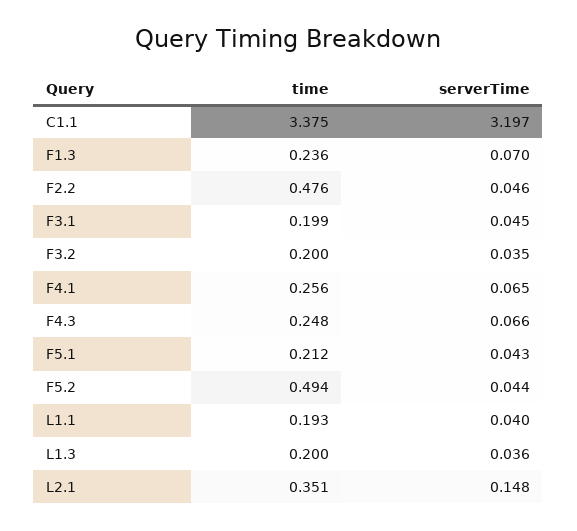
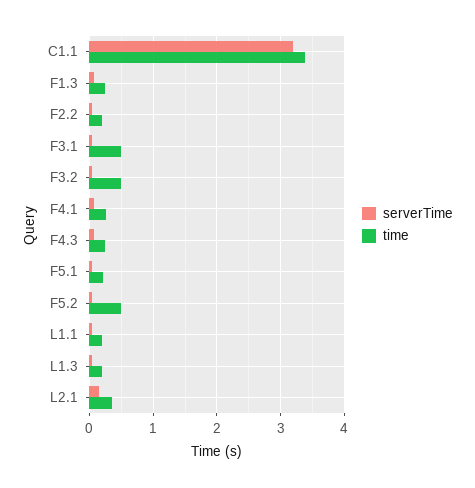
  {
    "time": {
      "C1.1": 3.375,
      "F1.3": 0.236,
-     "F2.2": 0.476,
+     "F2.2": 0.2,
-     "F3.1": 0.199,
+     "F3.1": 0.5,
-     "F3.2": 0.2,
+     "F3.2": 0.5,
      "F4.1": 0.256,
      "F4.3": 0.248,
      "F5.1": 0.212,
      "F5.2": 0.494,
      "L1.1": 0.193,
      "L1.3": 0.2,
      "L2.1": 0.351
    },
    "serverTime": {
      "C1.1": 3.197,
      "F1.3": 0.07,
      "F2.2": 0.046,
      "F3.1": 0.045,
      "F3.2": 0.035,
      "F4.1": 0.065,
      "F4.3": 0.066,
      "F5.1": 0.043,
      "F5.2": 0.044,
      "L1.1": 0.04,
      "L1.3": 0.036,
      "L2.1": 0.148
    }
  }

